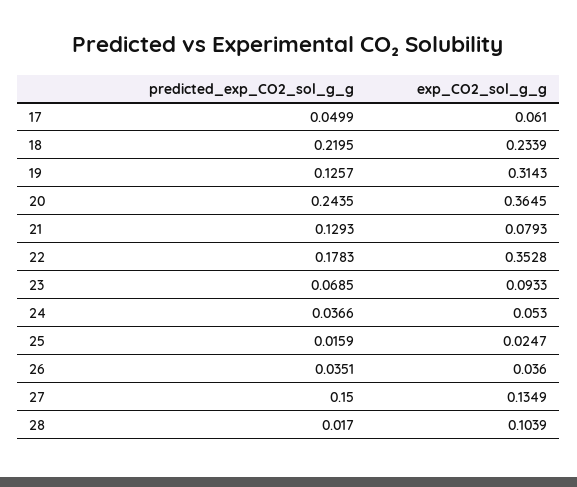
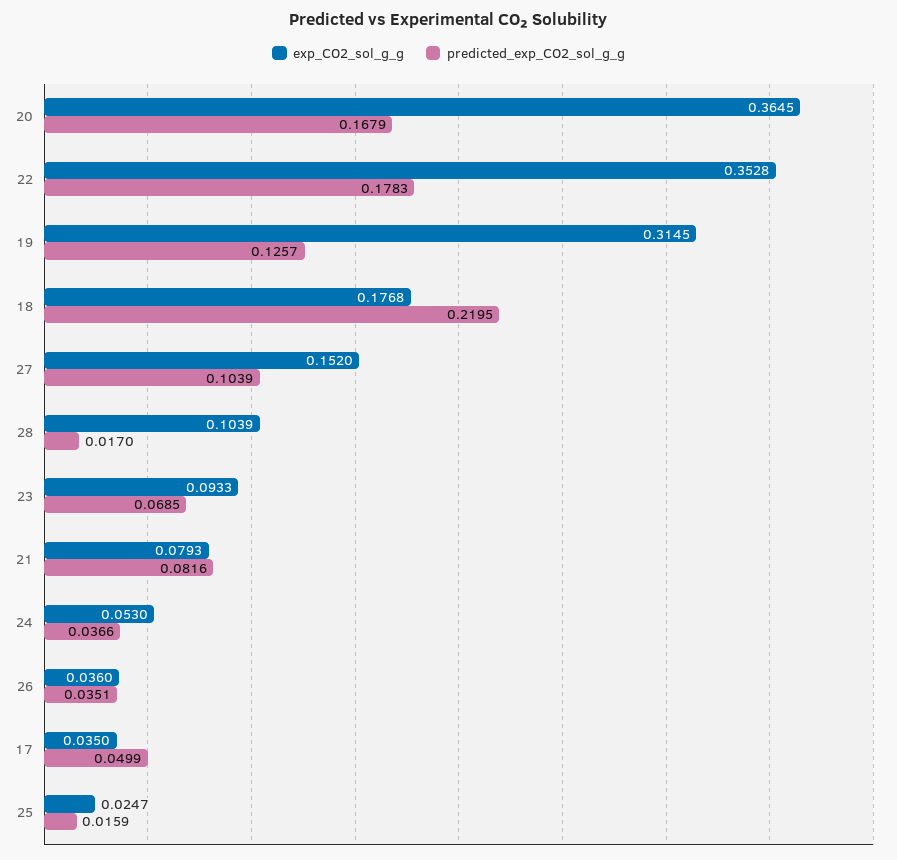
  {
    "predicted_exp_CO2_sol_g_g": {
      "17": 0.0499,
      "18": 0.2195,
      "19": 0.1257,
-     "20": 0.2435,
+     "20": 0.1679,
-     "21": 0.1293,
+     "21": 0.0816,
      "22": 0.1783,
      "23": 0.0685,
      "24": 0.0366,
      "25": 0.0159,
      "26": 0.0351,
-     "27": 0.15,
+     "27": 0.1039,
      "28": 0.017
    },
    "exp_CO2_sol_g_g": {
-     "17": 0.061,
+     "17": 0.035,
-     "18": 0.2339,
+     "18": 0.1768,
-     "19": 0.3143,
+     "19": 0.3145,
      "20": 0.3645,
      "21": 0.0793,
      "22": 0.3528,
      "23": 0.0933,
      "24": 0.053,
      "25": 0.0247,
      "26": 0.036,
-     "27": 0.1349,
+     "27": 0.152,
      "28": 0.1039
    }
  }

